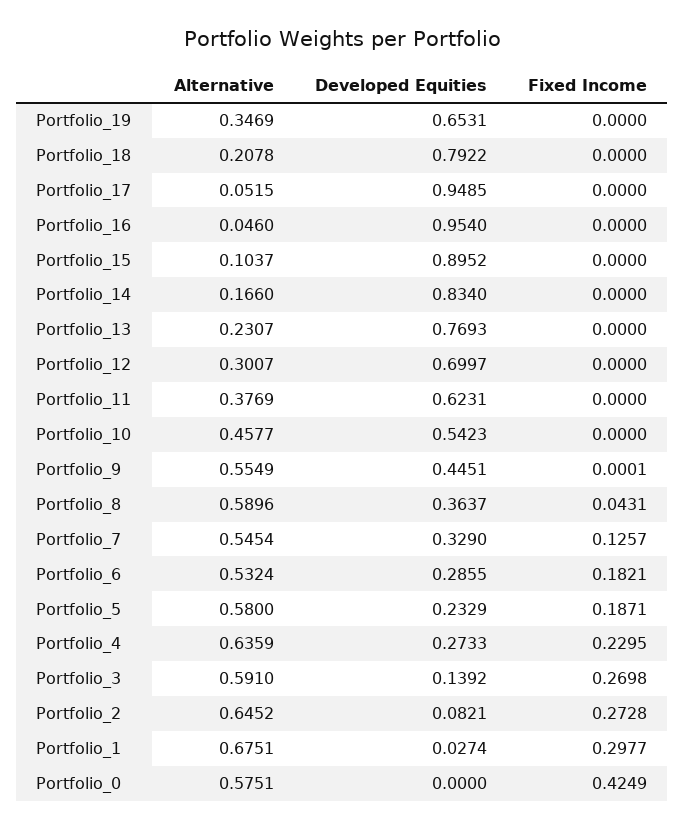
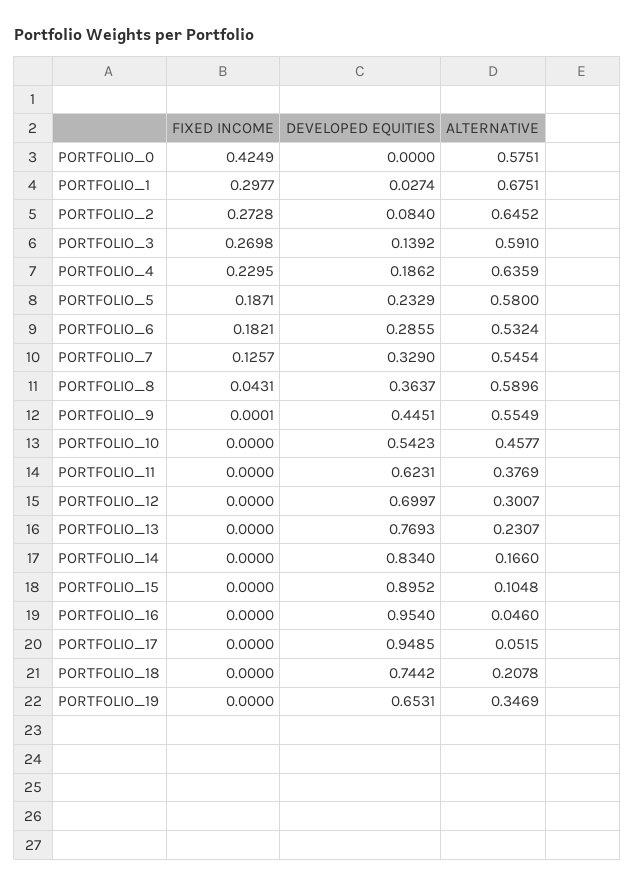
  {
    "Alternative": {
      "Portfolio_19": 0.3469,
      "Portfolio_18": 0.2078,
      "Portfolio_17": 0.0515,
      "Portfolio_16": 0.046,
-     "Portfolio_15": 0.1037,
+     "Portfolio_15": 0.1048,
      "Portfolio_14": 0.166,
      "Portfolio_13": 0.2307,
      "Portfolio_12": 0.3007,
      "Portfolio_11": 0.3769,
      "Portfolio_10": 0.4577,
      "Portfolio_9": 0.5549,
      "Portfolio_8": 0.5896,
      "Portfolio_7": 0.5454,
      "Portfolio_6": 0.5324,
      "Portfolio_5": 0.58,
      "Portfolio_4": 0.6359,
      "Portfolio_3": 0.591,
      "Portfolio_2": 0.6452,
      "Portfolio_1": 0.6751,
      "Portfolio_0": 0.5751
    },
    "Developed Equities": {
      "Portfolio_19": 0.6531,
-     "Portfolio_18": 0.7922,
+     "Portfolio_18": 0.7442,
      "Portfolio_17": 0.9485,
      "Portfolio_16": 0.954,
      "Portfolio_15": 0.8952,
      "Portfolio_14": 0.834,
      "Portfolio_13": 0.7693,
      "Portfolio_12": 0.6997,
      "Portfolio_11": 0.6231,
      "Portfolio_10": 0.5423,
      "Portfolio_9": 0.4451,
      "Portfolio_8": 0.3637,
      "Portfolio_7": 0.329,
      "Portfolio_6": 0.2855,
      "Portfolio_5": 0.2329,
-     "Portfolio_4": 0.2733,
+     "Portfolio_4": 0.1862,
      "Portfolio_3": 0.1392,
-     "Portfolio_2": 0.0821,
+     "Portfolio_2": 0.084,
      "Portfolio_1": 0.0274,
      "Portfolio_0": 0
    },
    "Fixed Income": {
      "Portfolio_19": 0,
      "Portfolio_18": 0,
      "Portfolio_17": 0,
      "Portfolio_16": 0,
      "Portfolio_15": 0,
      "Portfolio_14": 0,
      "Portfolio_13": 0,
      "Portfolio_12": 0,
      "Portfolio_11": 0,
      "Portfolio_10": 0,
      "Portfolio_9": 0.0001,
      "Portfolio_8": 0.0431,
      "Portfolio_7": 0.1257,
      "Portfolio_6": 0.1821,
      "Portfolio_5": 0.1871,
      "Portfolio_4": 0.2295,
      "Portfolio_3": 0.2698,
      "Portfolio_2": 0.2728,
      "Portfolio_1": 0.2977,
      "Portfolio_0": 0.4249
    }
  }

